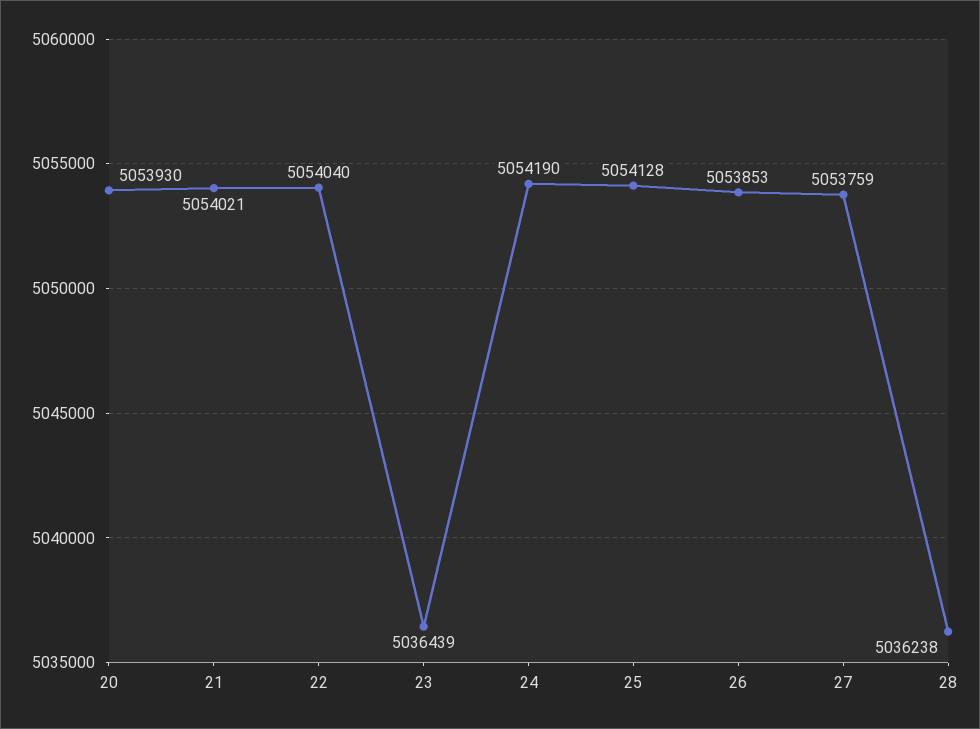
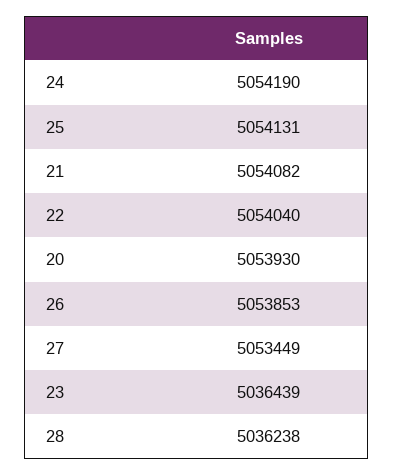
  {
    "20": 5053930,
-   "21": 5054021,
+   "21": 5054082,
    "22": 5054040,
    "23": 5036439,
    "24": 5054190,
-   "25": 5054128,
+   "25": 5054131,
    "26": 5053853,
-   "27": 5053759,
+   "27": 5053449,
    "28": 5036238
  }

